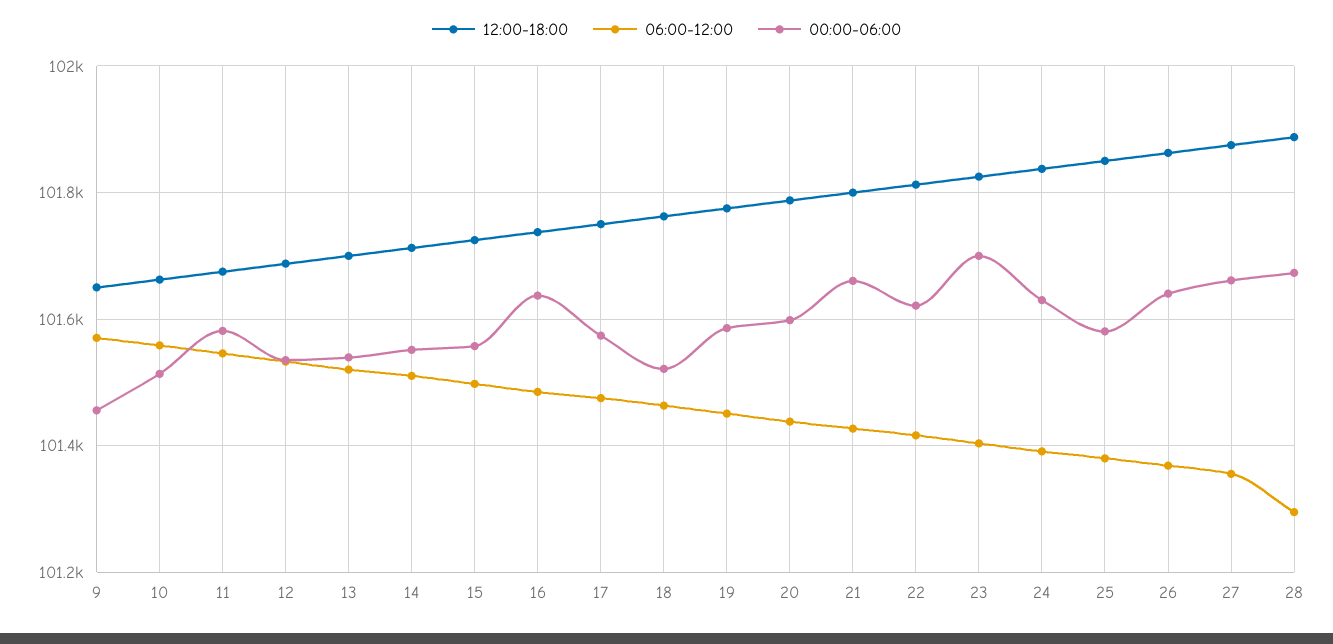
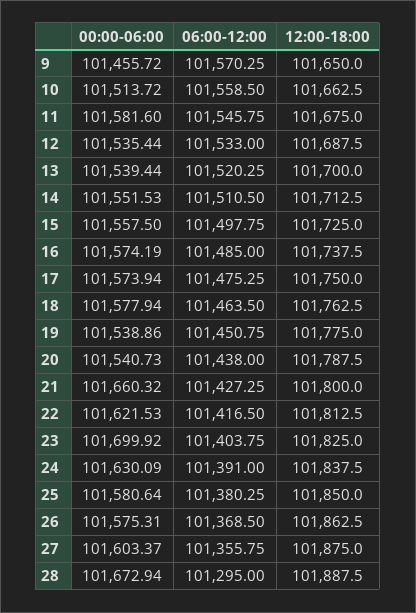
  {
    "12:00-18:00": {
      "9": 101650,
      "10": 101662.5,
      "11": 101675,
      "12": 101687.5,
      "13": 101700,
      "14": 101712.5,
      "15": 101725,
      "16": 101737.5,
      "17": 101750,
      "18": 101762.5,
      "19": 101775,
      "20": 101787.5,
      "21": 101800,
      "22": 101812.5,
      "23": 101825,
      "24": 101837.5,
      "25": 101850,
      "26": 101862.5,
      "27": 101875,
      "28": 101887.5
    },
    "06:00-12:00": {
      "9": 101570.25,
      "10": 101558.5,
      "11": 101545.75,
      "12": 101533,
      "13": 101520.25,
      "14": 101510.5,
      "15": 101497.75,
      "16": 101485,
      "17": 101475.25,
      "18": 101463.5,
      "19": 101450.75,
      "20": 101438,
      "21": 101427.25,
      "22": 101416.5,
      "23": 101403.75,
      "24": 101391,
      "25": 101380.25,
      "26": 101368.5,
      "27": 101355.75,
      "28": 101295
    },
    "00:00-06:00": {
      "9": 101455.72,
      "10": 101513.72,
      "11": 101581.6,
      "12": 101535.44,
      "13": 101539.44,
      "14": 101551.53,
      "15": 101557.5,
-     "16": 101640,
+     "16": 101574.19,
      "17": 101573.94,
-     "18": 101520,
+     "18": 101577.94,
-     "19": 101580,
+     "19": 101538.86,
-     "20": 101600,
+     "20": 101540.73,
      "21": 101660.32,
      "22": 101621.53,
      "23": 101699.92,
      "24": 101630.09,
      "25": 101580.64,
-     "26": 101640,
+     "26": 101575.31,
-     "27": 101660,
+     "27": 101603.37,
      "28": 101672.94
    }
  }

